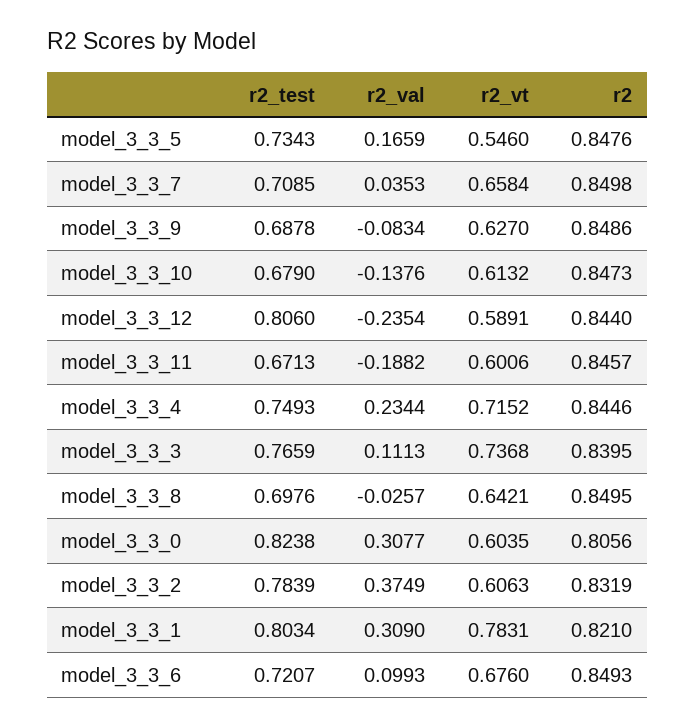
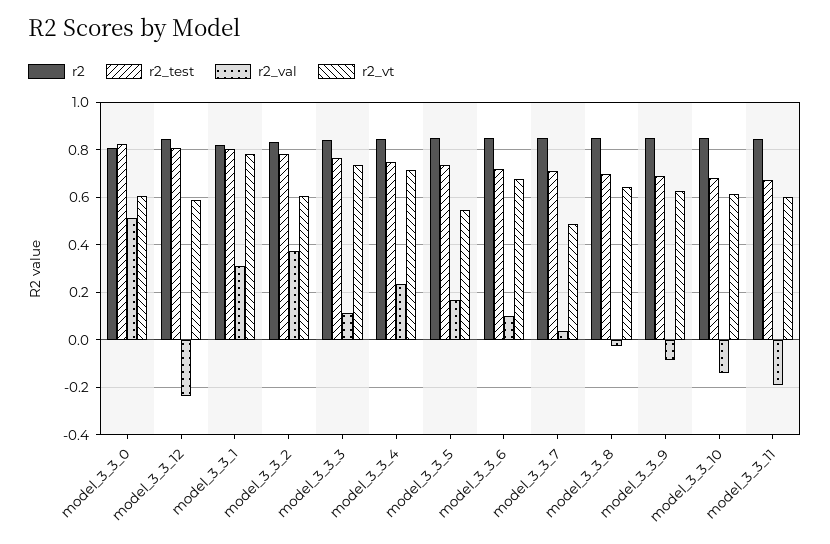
  {
    "r2_test": {
      "model_3_3_5": 0.7343,
      "model_3_3_7": 0.7085,
      "model_3_3_9": 0.6878,
      "model_3_3_10": 0.679,
      "model_3_3_12": 0.806,
      "model_3_3_11": 0.6713,
      "model_3_3_4": 0.7493,
      "model_3_3_3": 0.7659,
      "model_3_3_8": 0.6976,
      "model_3_3_0": 0.8238,
      "model_3_3_2": 0.7839,
      "model_3_3_1": 0.8034,
      "model_3_3_6": 0.7207
    },
    "r2_val": {
      "model_3_3_5": 0.1659,
      "model_3_3_7": 0.0353,
      "model_3_3_9": -0.0834,
      "model_3_3_10": -0.1376,
      "model_3_3_12": -0.2354,
      "model_3_3_11": -0.1882,
      "model_3_3_4": 0.2344,
      "model_3_3_3": 0.1113,
      "model_3_3_8": -0.0257,
-     "model_3_3_0": 0.3077,
+     "model_3_3_0": 0.5,
      "model_3_3_2": 0.3749,
      "model_3_3_1": 0.309,
      "model_3_3_6": 0.0993
    },
    "r2_vt": {
      "model_3_3_5": 0.546,
-     "model_3_3_7": 0.6584,
+     "model_3_3_7": 0.5,
      "model_3_3_9": 0.627,
      "model_3_3_10": 0.6132,
      "model_3_3_12": 0.5891,
      "model_3_3_11": 0.6006,
      "model_3_3_4": 0.7152,
      "model_3_3_3": 0.7368,
      "model_3_3_8": 0.6421,
      "model_3_3_0": 0.6035,
      "model_3_3_2": 0.6063,
      "model_3_3_1": 0.7831,
      "model_3_3_6": 0.676
    },
    "r2": {
      "model_3_3_5": 0.8476,
      "model_3_3_7": 0.8498,
      "model_3_3_9": 0.8486,
      "model_3_3_10": 0.8473,
      "model_3_3_12": 0.844,
      "model_3_3_11": 0.8457,
      "model_3_3_4": 0.8446,
      "model_3_3_3": 0.8395,
      "model_3_3_8": 0.8495,
      "model_3_3_0": 0.8056,
      "model_3_3_2": 0.8319,
      "model_3_3_1": 0.821,
      "model_3_3_6": 0.8493
    }
  }

